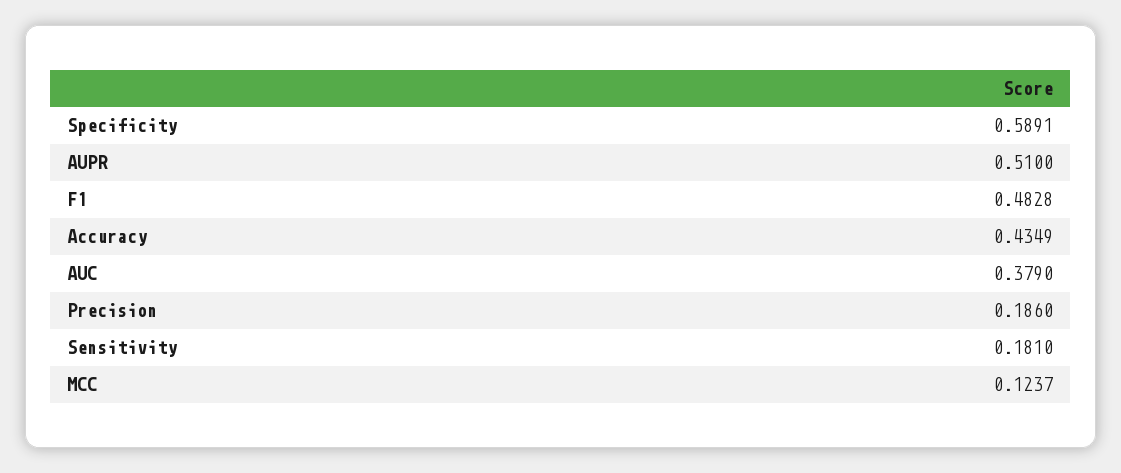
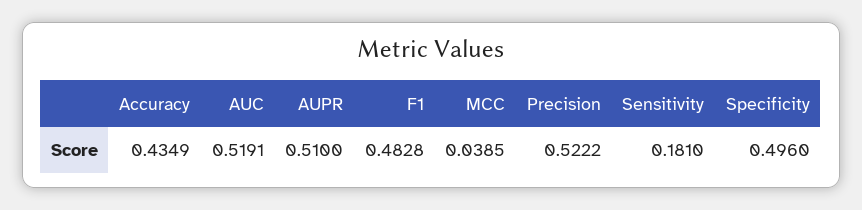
  {
-   "Specificity": 0.5891,
+   "Specificity": 0.496,
    "AUPR": 0.51,
    "F1": 0.4828,
    "Accuracy": 0.4349,
-   "AUC": 0.379,
+   "AUC": 0.5191,
-   "Precision": 0.186,
+   "Precision": 0.5222,
    "Sensitivity": 0.181,
-   "MCC": 0.1237
+   "MCC": 0.0385
  }

